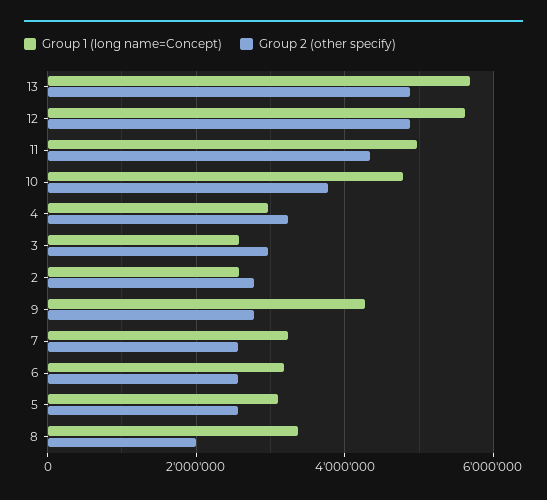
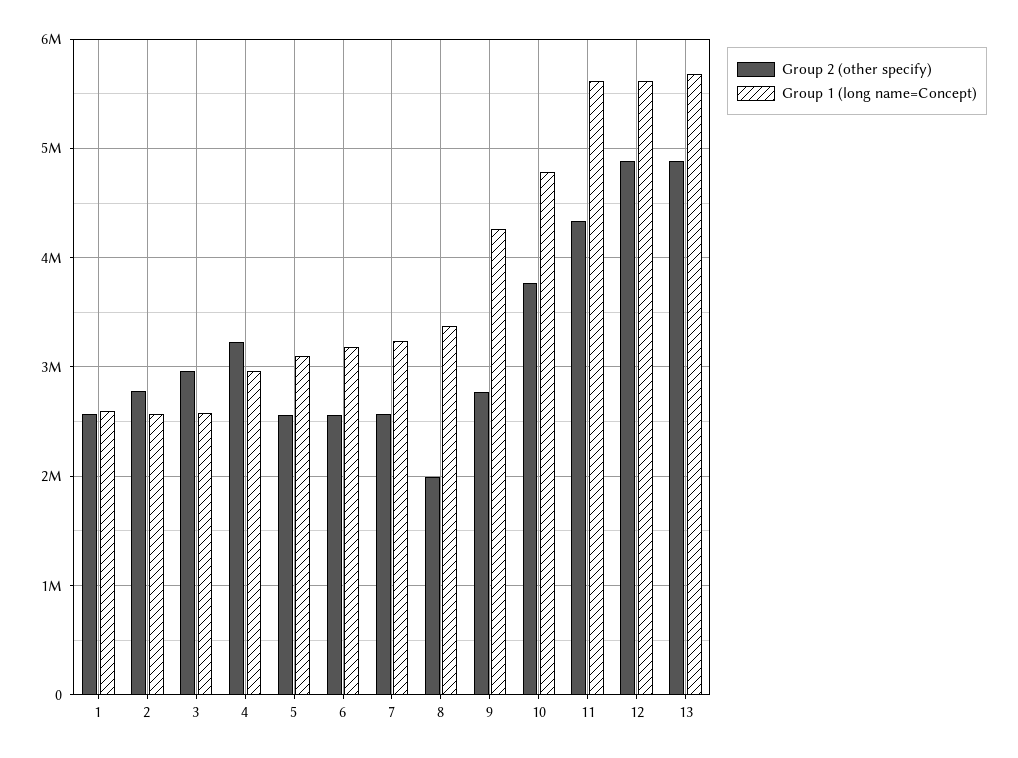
  {
    "Group 1 (long name=Concept)": {
      "13": 5700000,
      "12": 5600000,
-     "11": 5000000,
+     "11": 5600000,
      "10": 4800000,
      "4": 3000000,
      "3": 2600000,
      "2": 2600000,
      "9": 4300000,
      "7": 3200000,
      "6": 3200000,
      "5": 3100000,
-     "8": 3400000
+     "8": 3400000,
+     "1": 2600000
    },
    "Group 2 (other specify)": {
      "13": 4900000,
      "12": 4900000,
      "11": 4300000,
      "10": 3800000,
      "4": 3200000,
      "3": 3000000,
      "2": 2800000,
      "9": 2800000,
      "7": 2600000,
      "6": 2600000,
      "5": 2600000,
-     "8": 2000000
+     "8": 2000000,
+     "1": 2600000
    }
  }

